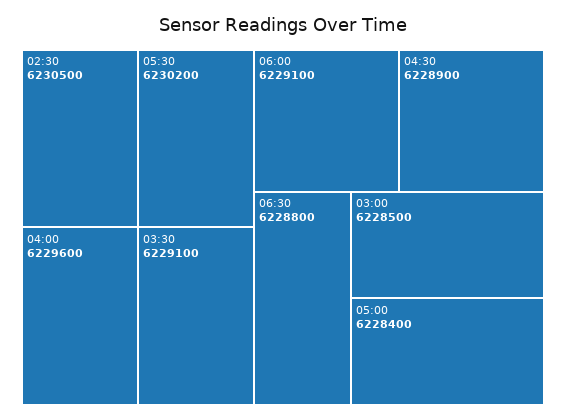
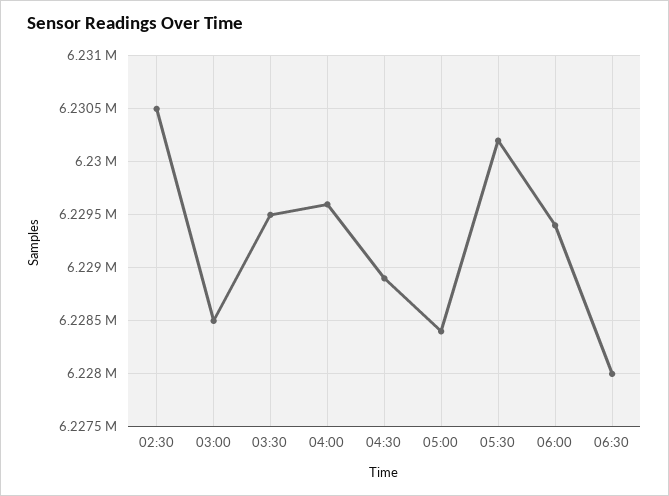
  {
    "02:30": 6230500,
    "05:30": 6230200,
    "04:00": 6229600,
-   "03:30": 6229100,
+   "03:30": 6229500,
-   "06:00": 6229100,
+   "06:00": 6229400,
    "04:30": 6228900,
-   "06:30": 6228800,
+   "06:30": 6228000,
    "03:00": 6228500,
    "05:00": 6228400
  }

